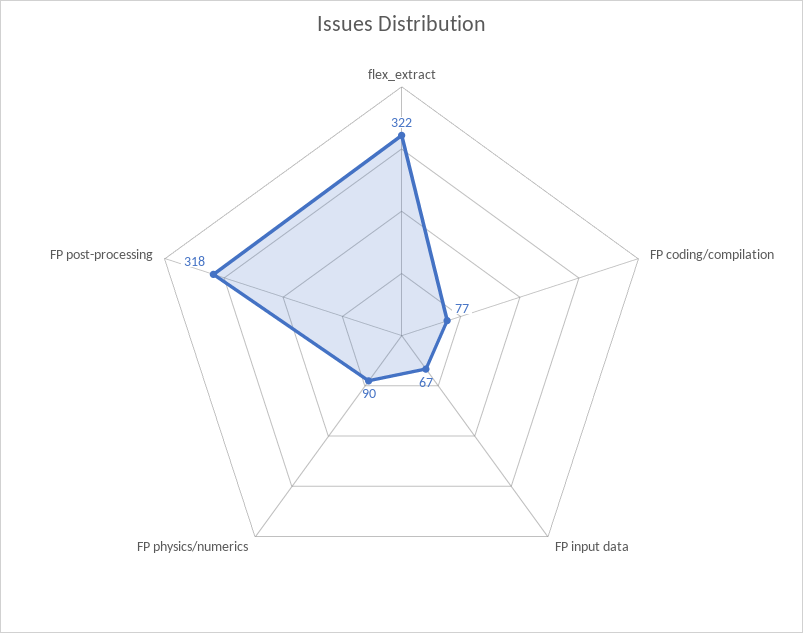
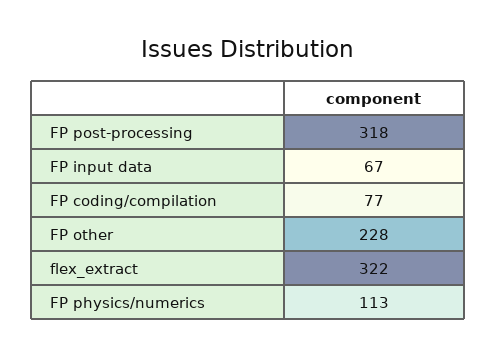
  {
    "flex_extract": 322,
    "FP coding/compilation": 77,
    "FP input data": 67,
-   "FP physics/numerics": 90,
+   "FP physics/numerics": 113,
-   "FP post-processing": 318
+   "FP post-processing": 318,
+   "FP other": 228
  }

